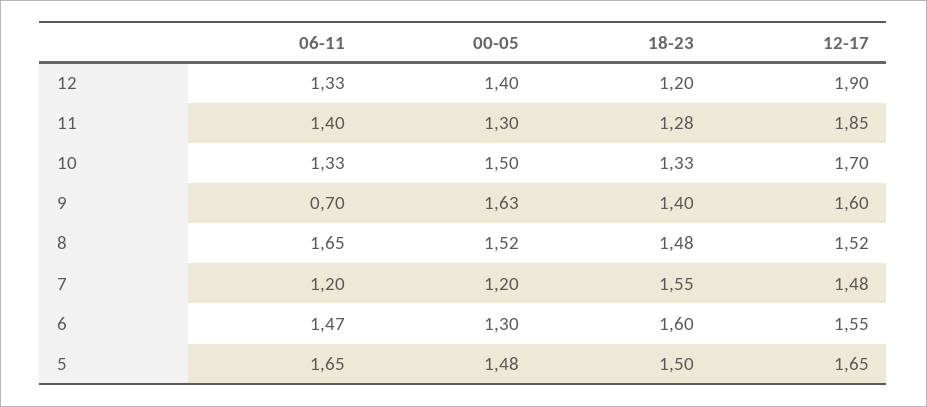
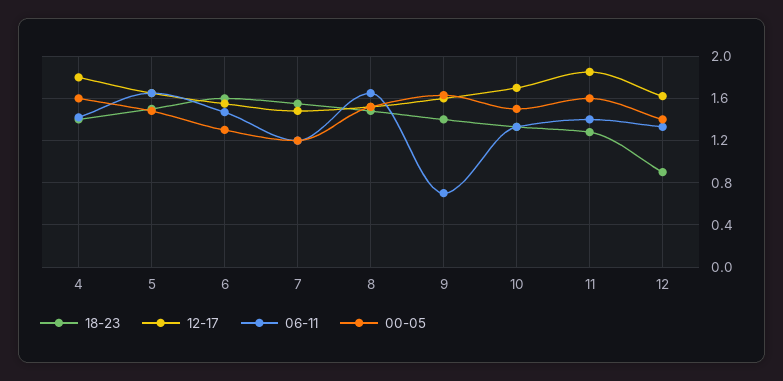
  {
    "06-11": {
      "12": 1.33,
      "11": 1.4,
      "10": 1.33,
      "9": 0.7,
      "8": 1.65,
      "7": 1.2,
      "6": 1.47,
-     "5": 1.65
+     "5": 1.65,
+     "4": 1.4
    },
    "00-05": {
      "12": 1.4,
-     "11": 1.3,
+     "11": 1.6,
      "10": 1.5,
      "9": 1.63,
      "8": 1.52,
      "7": 1.2,
      "6": 1.3,
-     "5": 1.48
+     "5": 1.48,
+     "4": 1.6
    },
    "18-23": {
-     "12": 1.2,
+     "12": 0.9,
      "11": 1.28,
      "10": 1.33,
      "9": 1.4,
      "8": 1.48,
      "7": 1.55,
      "6": 1.6,
-     "5": 1.5
+     "5": 1.5,
+     "4": 1.4
    },
    "12-17": {
-     "12": 1.9,
+     "12": 1.6,
      "11": 1.85,
      "10": 1.7,
      "9": 1.6,
      "8": 1.52,
      "7": 1.48,
      "6": 1.55,
-     "5": 1.65
+     "5": 1.65,
+     "4": 1.8
    }
  }

